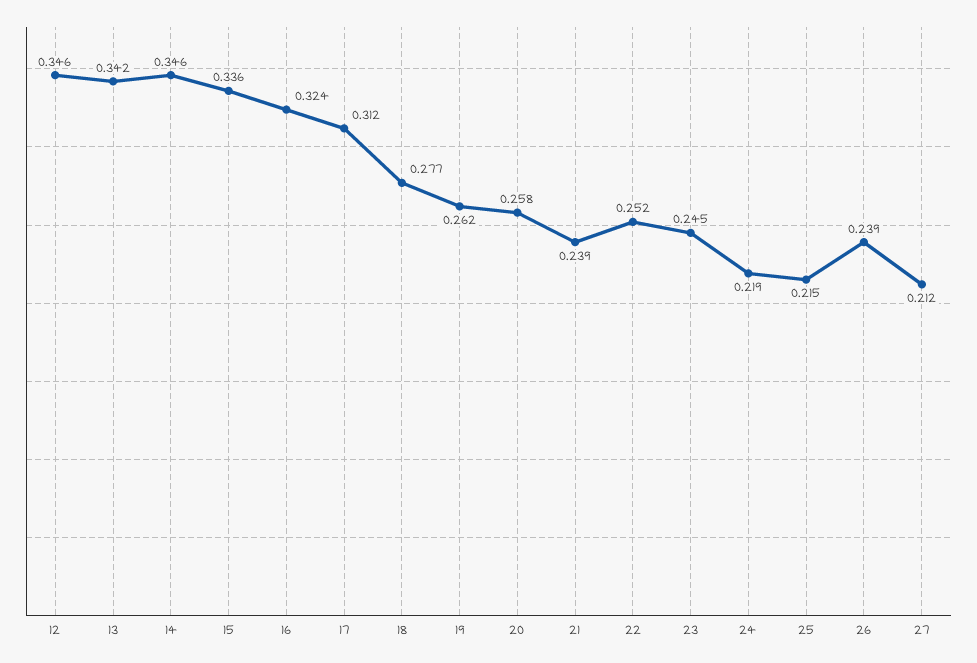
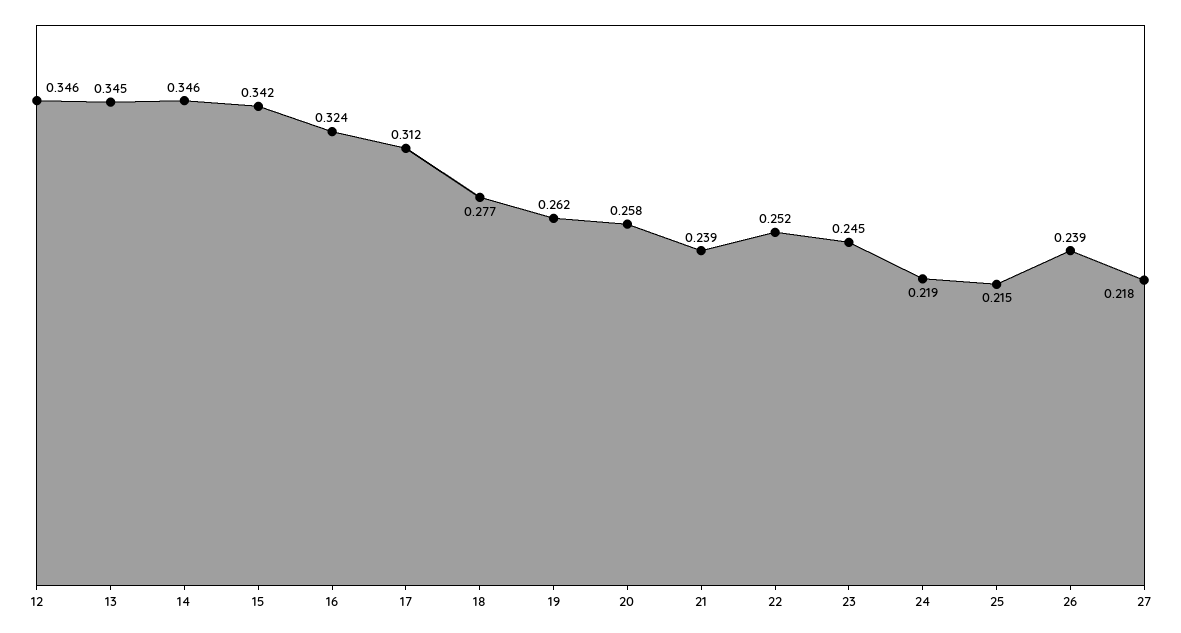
  {
    "12": 0.346,
-   "13": 0.342,
+   "13": 0.345,
    "14": 0.346,
-   "15": 0.336,
+   "15": 0.342,
    "16": 0.324,
    "17": 0.312,
    "18": 0.277,
    "19": 0.262,
    "20": 0.258,
    "21": 0.239,
    "22": 0.252,
    "23": 0.245,
    "24": 0.219,
    "25": 0.215,
    "26": 0.239,
-   "27": 0.212
+   "27": 0.218
  }

